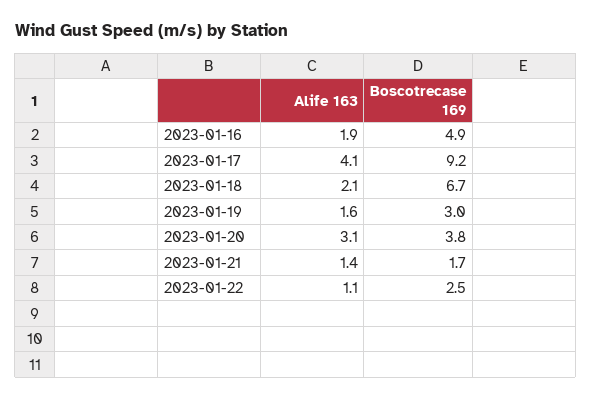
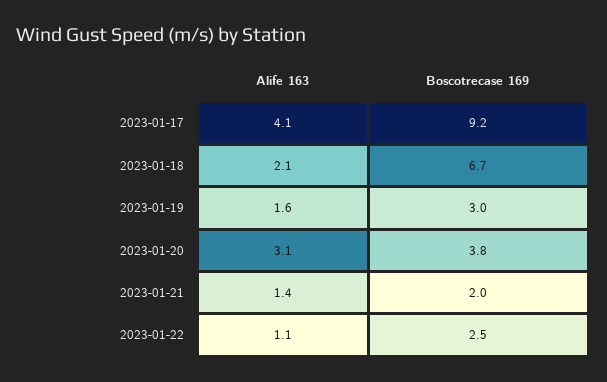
  {
    "Alife 163": {
-     "2023-01-16": 1.9,
      "2023-01-17": 4.1,
      "2023-01-18": 2.1,
      "2023-01-19": 1.6,
      "2023-01-20": 3.1,
      "2023-01-21": 1.4,
      "2023-01-22": 1.1
    },
    "Boscotrecase 169": {
-     "2023-01-16": 4.9,
      "2023-01-17": 9.2,
      "2023-01-18": 6.7,
      "2023-01-19": 3,
      "2023-01-20": 3.8,
-     "2023-01-21": 1.7,
+     "2023-01-21": 2,
      "2023-01-22": 2.5
    }
  }

